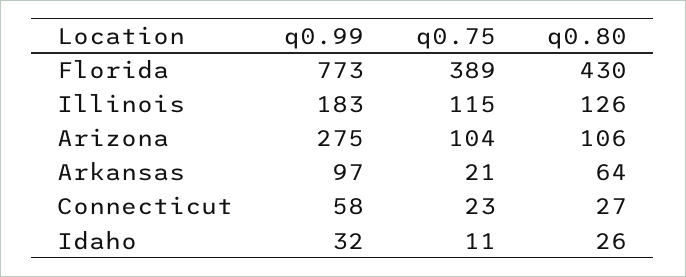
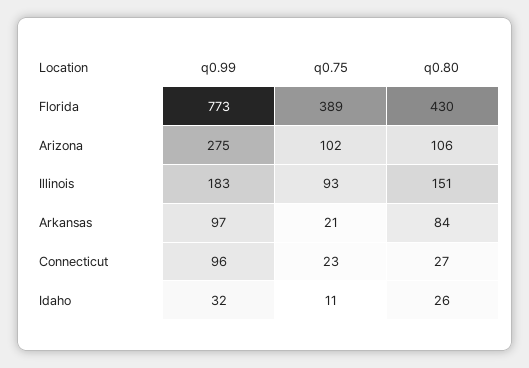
  {
    "q0.99": {
      "Florida": 773,
      "Illinois": 183,
      "Arizona": 275,
      "Arkansas": 97,
-     "Connecticut": 58,
+     "Connecticut": 96,
      "Idaho": 32
    },
    "q0.75": {
      "Florida": 389,
-     "Illinois": 115,
+     "Illinois": 93,
-     "Arizona": 104,
+     "Arizona": 102,
      "Arkansas": 21,
      "Connecticut": 23,
      "Idaho": 11
    },
    "q0.80": {
      "Florida": 430,
-     "Illinois": 126,
+     "Illinois": 151,
      "Arizona": 106,
-     "Arkansas": 64,
+     "Arkansas": 84,
      "Connecticut": 27,
      "Idaho": 26
    }
  }

